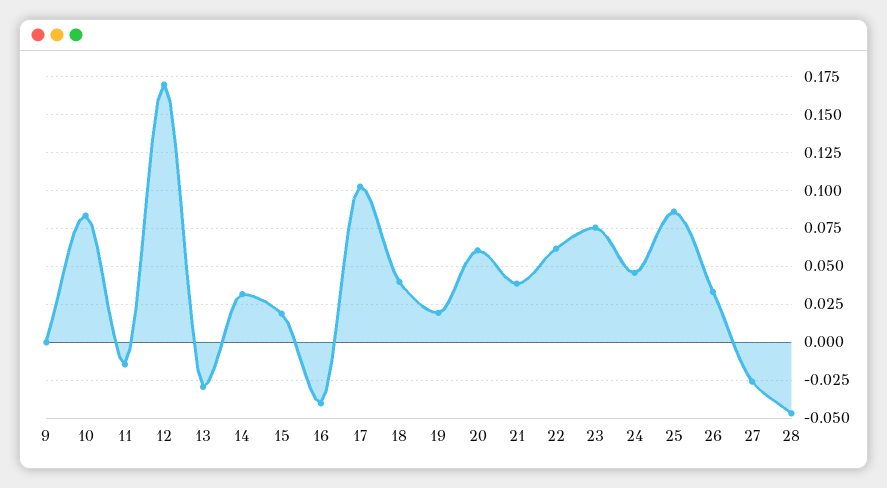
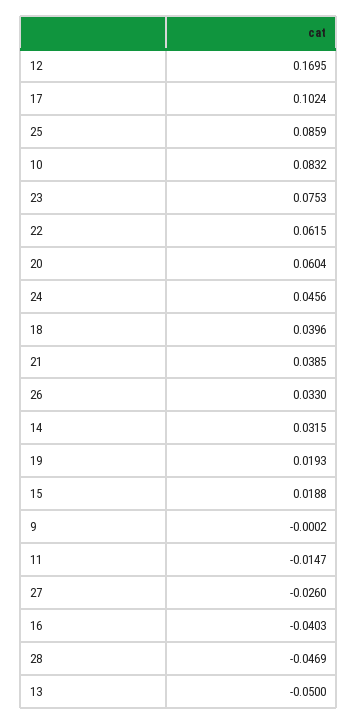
  {
    "9": -0.0002,
    "10": 0.0832,
    "11": -0.0147,
    "12": 0.1695,
-   "13": -0.03,
+   "13": -0.05,
    "14": 0.0315,
    "15": 0.0188,
    "16": -0.0403,
    "17": 0.1024,
    "18": 0.0396,
    "19": 0.0193,
    "20": 0.0604,
    "21": 0.0385,
    "22": 0.0615,
    "23": 0.0753,
    "24": 0.0456,
    "25": 0.0859,
    "26": 0.033,
    "27": -0.026,
    "28": -0.0469
  }

